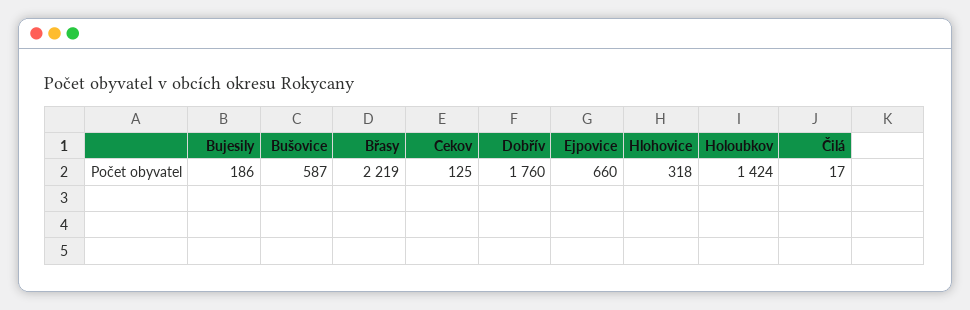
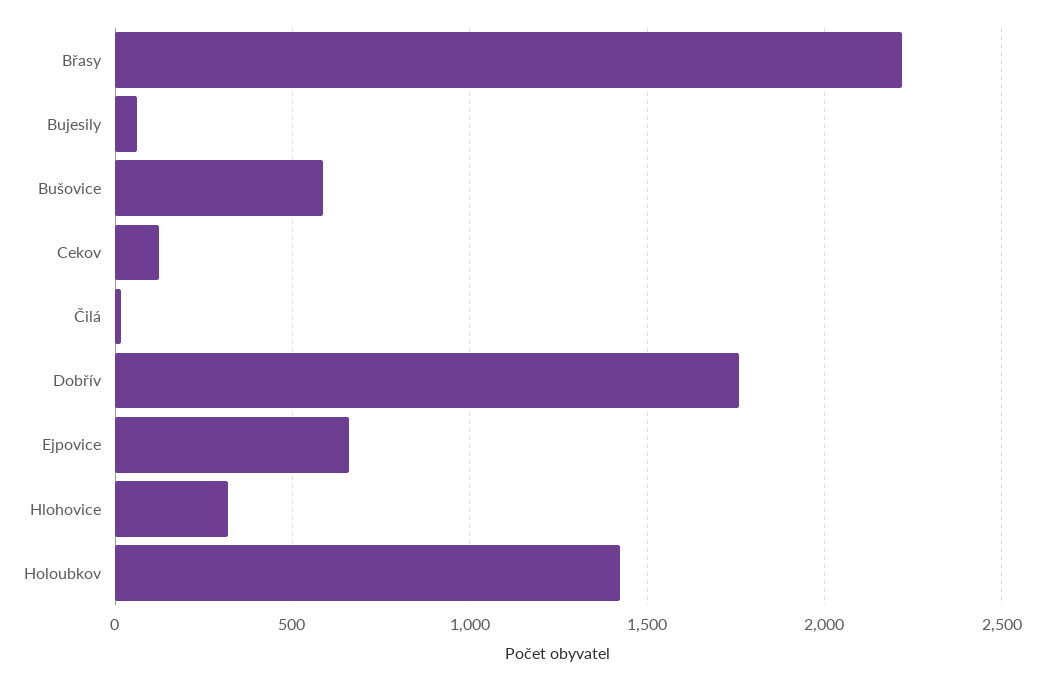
  {
-   "Bujesily": 186,
+   "Bujesily": 50,
    "Bušovice": 587,
    "Břasy": 2219,
    "Cekov": 125,
    "Dobřív": 1760,
    "Ejpovice": 660,
    "Hlohovice": 318,
    "Holoubkov": 1424,
    "Čilá": 17
  }

